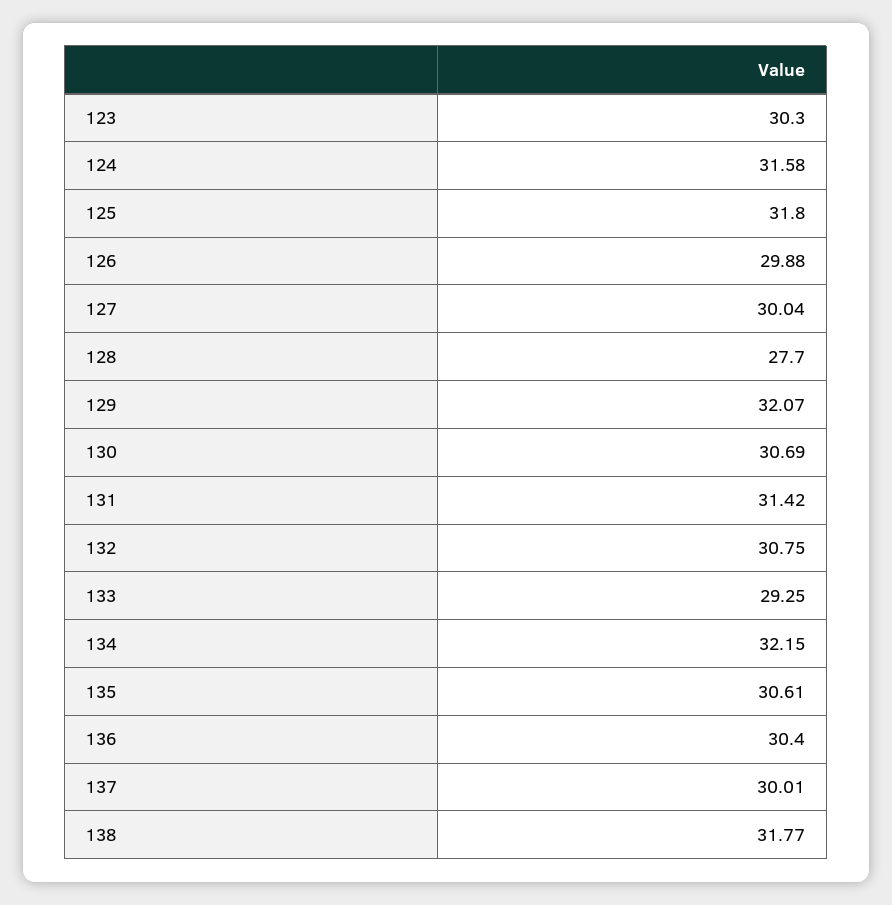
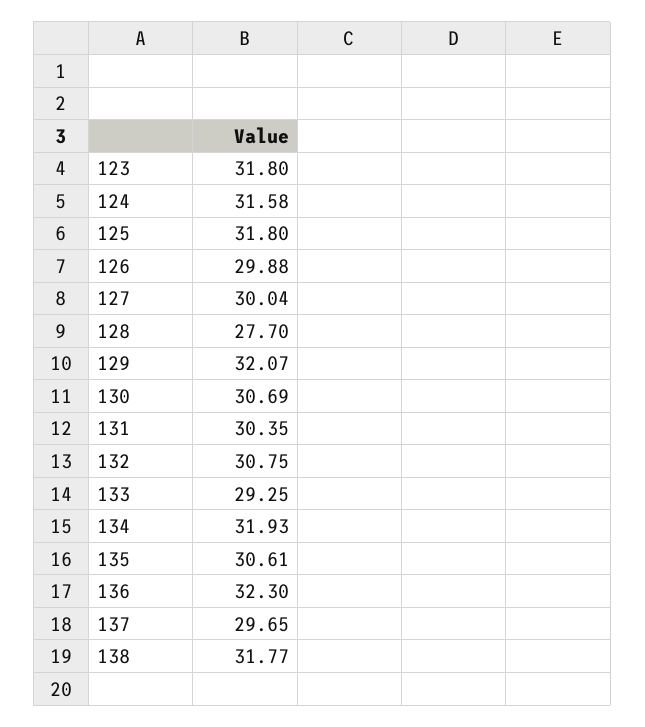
  {
-   "123": 30.3,
+   "123": 31.8,
    "124": 31.58,
    "125": 31.8,
    "126": 29.88,
    "127": 30.04,
    "128": 27.7,
    "129": 32.07,
    "130": 30.69,
-   "131": 31.42,
+   "131": 30.35,
    "132": 30.75,
    "133": 29.25,
-   "134": 32.15,
+   "134": 31.93,
    "135": 30.61,
-   "136": 30.4,
+   "136": 32.3,
-   "137": 30.01,
+   "137": 29.65,
    "138": 31.77
  }

